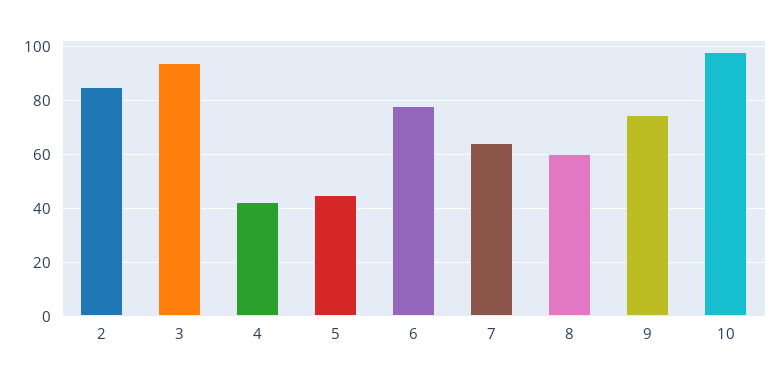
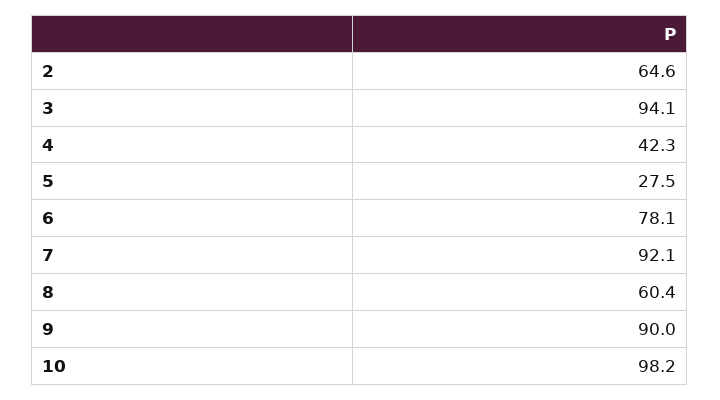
  {
-   "2": 85,
+   "2": 64.6,
    "3": 94.1,
    "4": 42.3,
-   "5": 45,
+   "5": 27.5,
    "6": 78.1,
-   "7": 65,
+   "7": 92.1,
    "8": 60.4,
-   "9": 75,
+   "9": 90,
    "10": 98.2
  }

